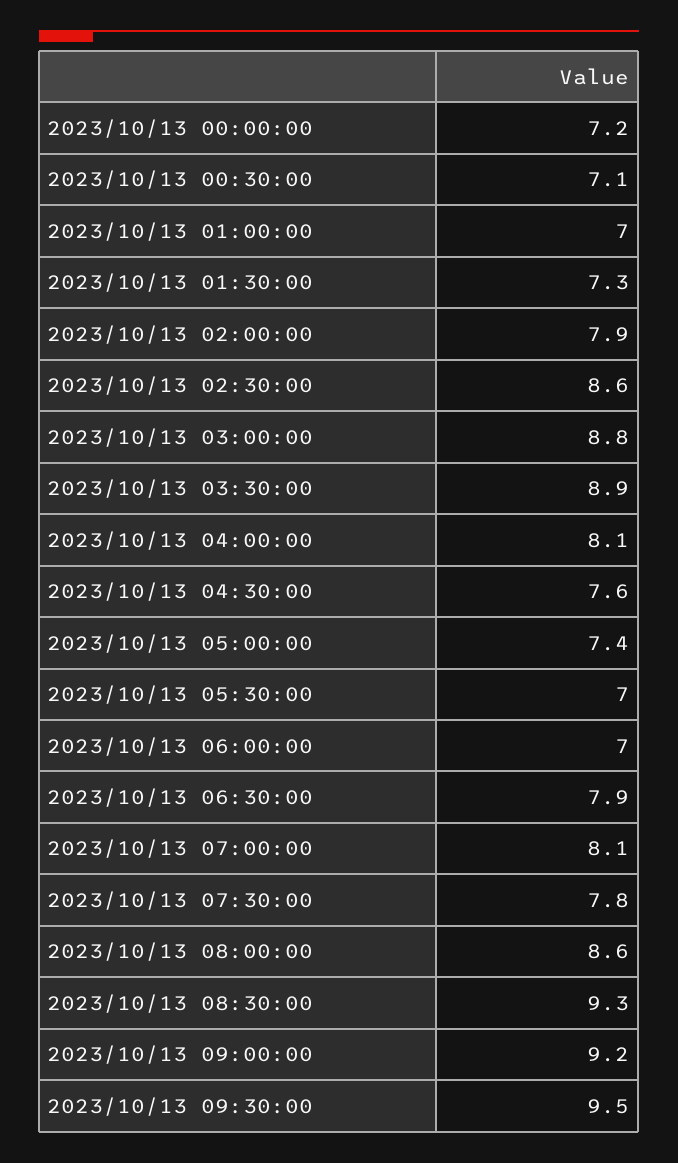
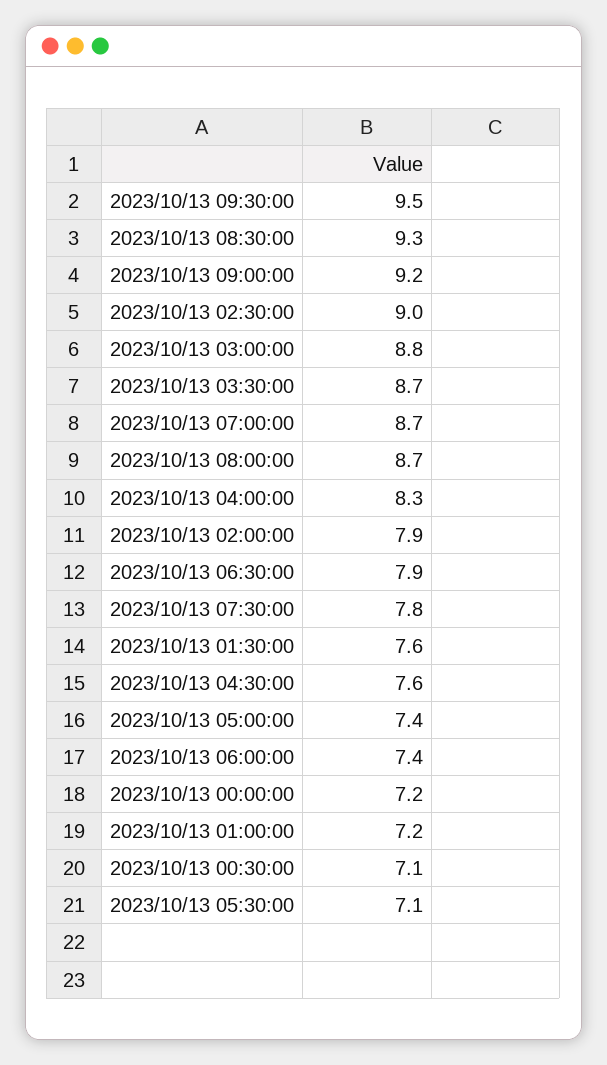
  {
    "2023/10/13 00:00:00": 7.2,
    "2023/10/13 00:30:00": 7.1,
-   "2023/10/13 01:00:00": 7,
+   "2023/10/13 01:00:00": 7.2,
-   "2023/10/13 01:30:00": 7.3,
+   "2023/10/13 01:30:00": 7.6,
    "2023/10/13 02:00:00": 7.9,
-   "2023/10/13 02:30:00": 8.6,
+   "2023/10/13 02:30:00": 9,
    "2023/10/13 03:00:00": 8.8,
-   "2023/10/13 03:30:00": 8.9,
+   "2023/10/13 03:30:00": 8.7,
-   "2023/10/13 04:00:00": 8.1,
+   "2023/10/13 04:00:00": 8.3,
    "2023/10/13 04:30:00": 7.6,
    "2023/10/13 05:00:00": 7.4,
-   "2023/10/13 05:30:00": 7,
+   "2023/10/13 05:30:00": 7.1,
-   "2023/10/13 06:00:00": 7,
+   "2023/10/13 06:00:00": 7.4,
    "2023/10/13 06:30:00": 7.9,
-   "2023/10/13 07:00:00": 8.1,
+   "2023/10/13 07:00:00": 8.7,
    "2023/10/13 07:30:00": 7.8,
-   "2023/10/13 08:00:00": 8.6,
+   "2023/10/13 08:00:00": 8.7,
    "2023/10/13 08:30:00": 9.3,
    "2023/10/13 09:00:00": 9.2,
    "2023/10/13 09:30:00": 9.5
  }

